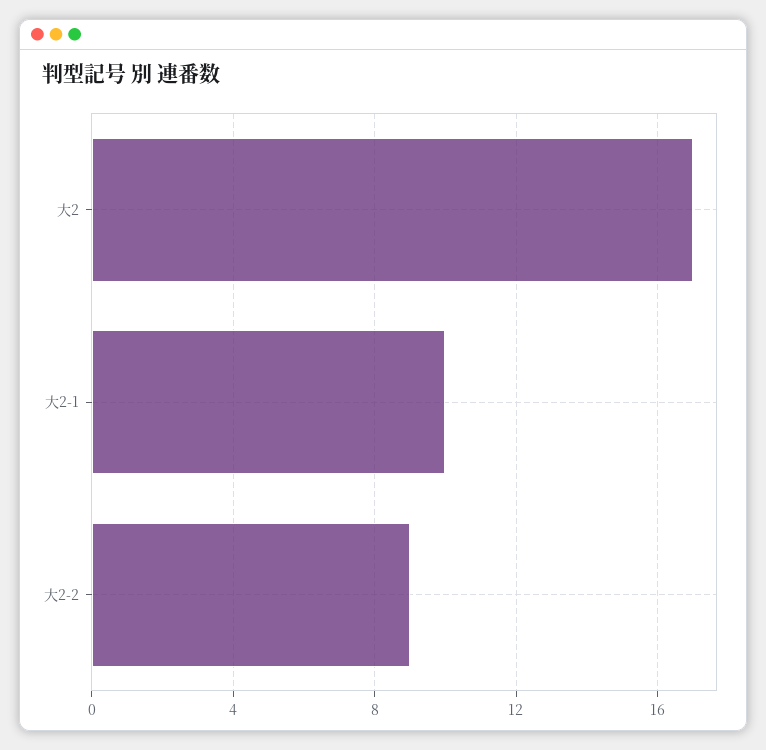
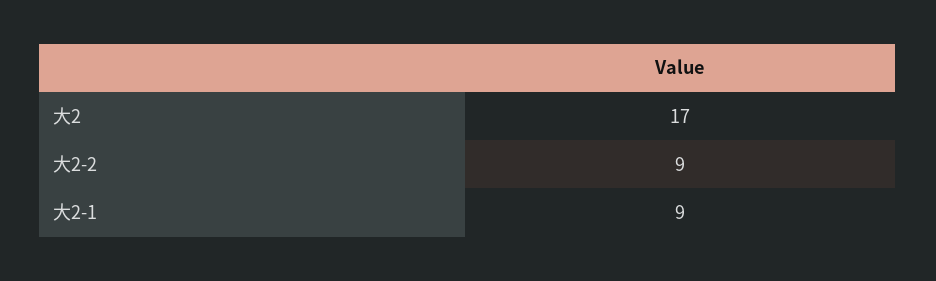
  {
    "大2": 17,
-   "大2-1": 10,
+   "大2-1": 9,
    "大2-2": 9
  }

